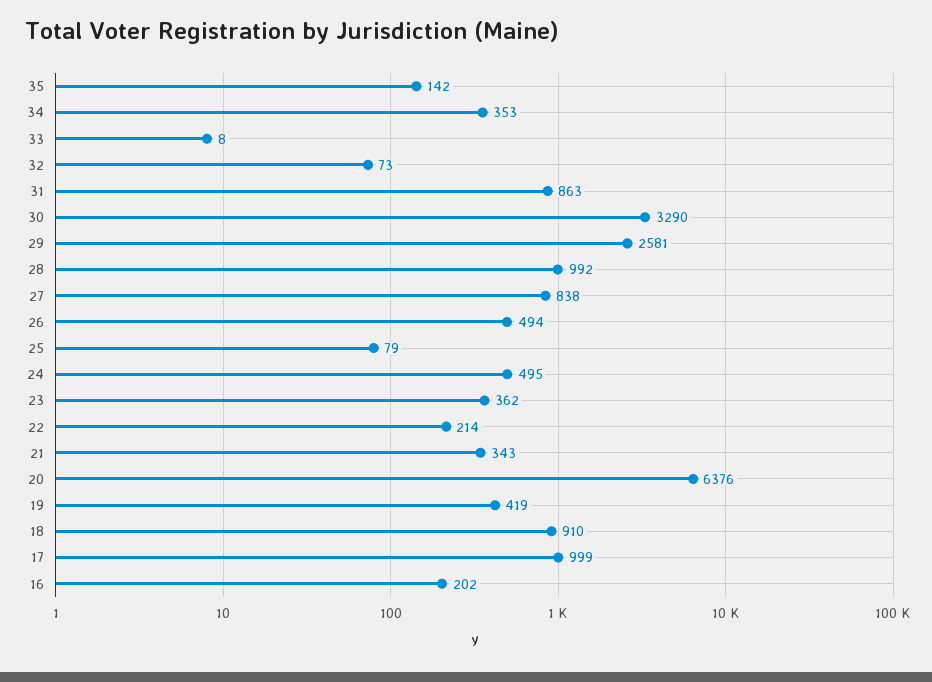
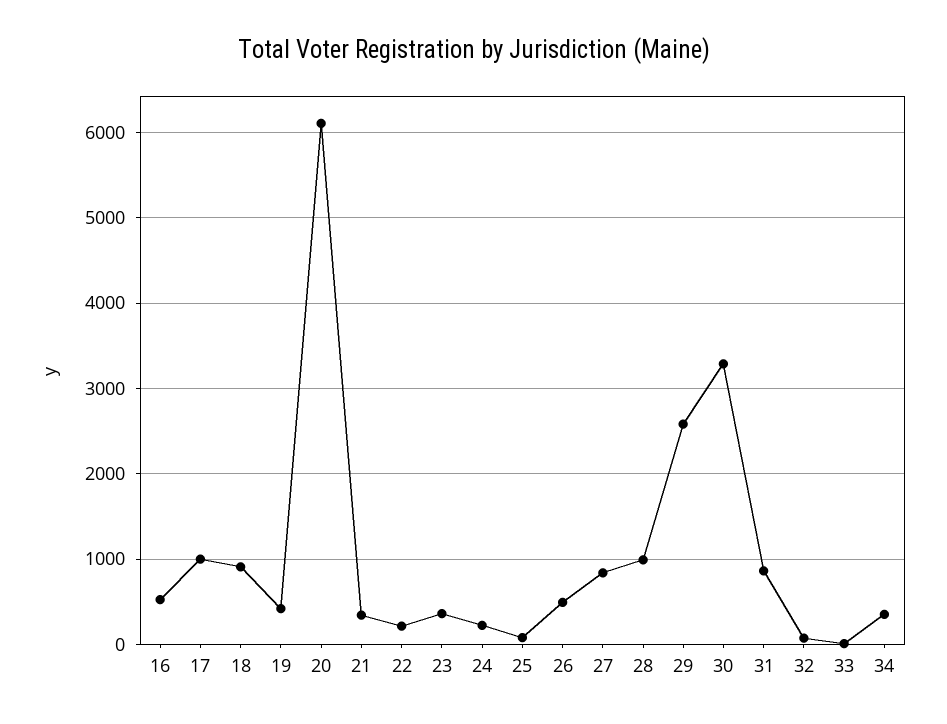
  {
-   "35": 142,
    "34": 353,
    "33": 8,
    "32": 73,
    "31": 863,
    "30": 3290,
    "29": 2581,
    "28": 992,
    "27": 838,
    "26": 494,
    "25": 79,
-   "24": 495,
+   "24": 200,
    "23": 362,
    "22": 214,
    "21": 343,
-   "20": 6376,
+   "20": 6100,
    "19": 419,
    "18": 910,
    "17": 999,
-   "16": 202
+   "16": 500
  }

